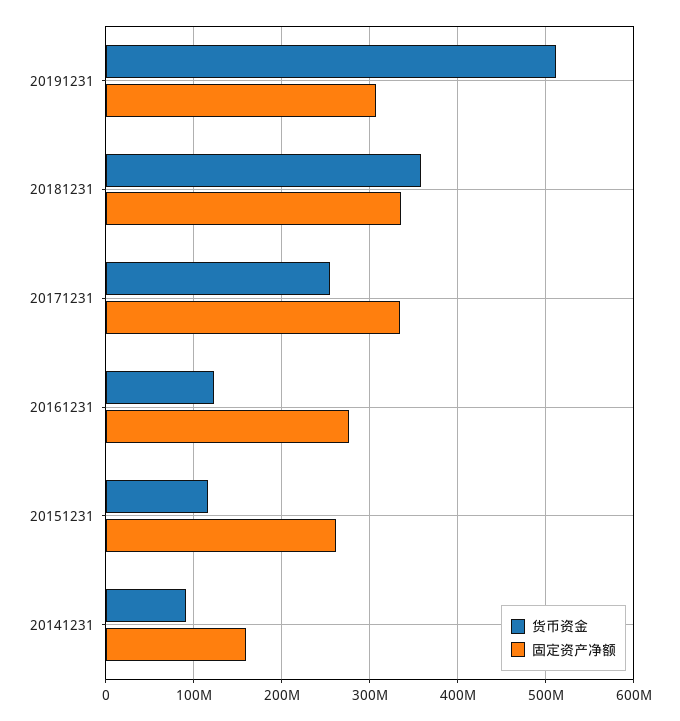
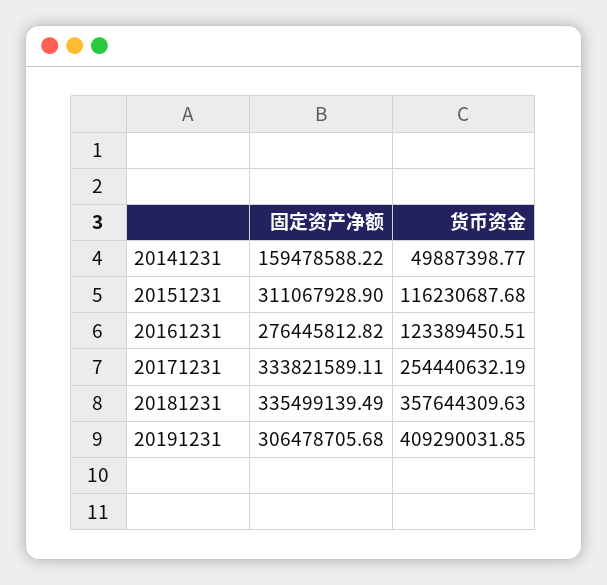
  {
    "货币资金": {
-     "20191231": 510000000,
+     "20191231": 409290031.85,
      "20181231": 357644309.63,
      "20171231": 254440632.19,
      "20161231": 123389450.51,
      "20151231": 116230687.68,
-     "20141231": 90000000
+     "20141231": 49887398.77
    },
    "固定资产净额": {
      "20191231": 306478705.68,
      "20181231": 335499139.49,
      "20171231": 333821589.11,
      "20161231": 276445812.82,
-     "20151231": 260000000,
+     "20151231": 311067928.9,
      "20141231": 159478588.22
    }
  }

